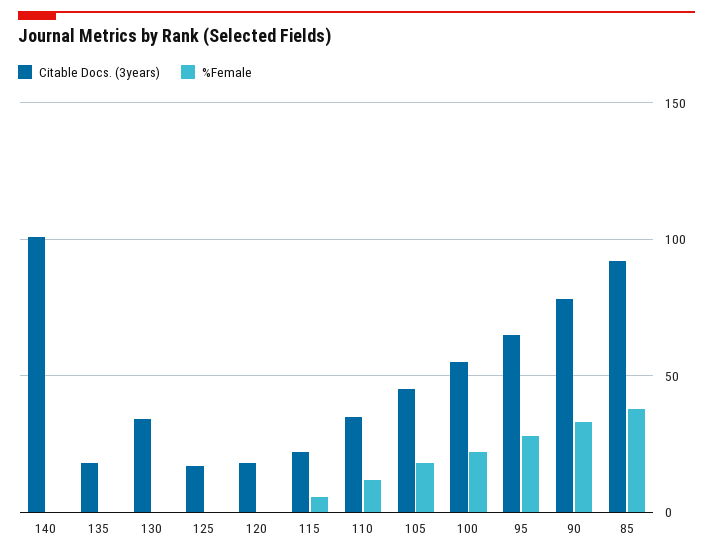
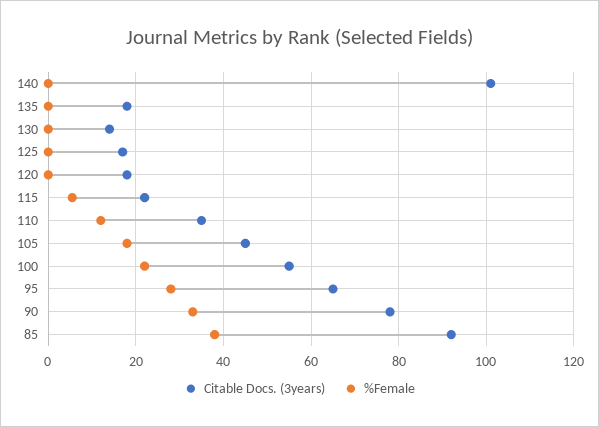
  {
    "Citable Docs. (3years)": {
      "140": 102,
      "135": 18,
-     "130": 35,
+     "130": 14,
      "125": 18,
      "120": 18,
      "115": 22,
      "110": 36,
      "105": 46,
      "100": 56,
      "95": 66,
      "90": 78,
      "85": 92
    },
    "%Female": {
      "140": 0,
      "135": 0,
      "130": 0,
      "125": 0,
      "120": 0,
      "115": 6,
      "110": 12,
      "105": 18,
      "100": 22,
      "95": 28,
      "90": 34,
      "85": 38
    }
  }

